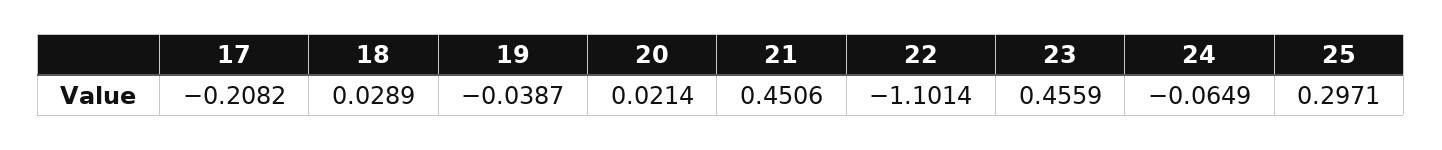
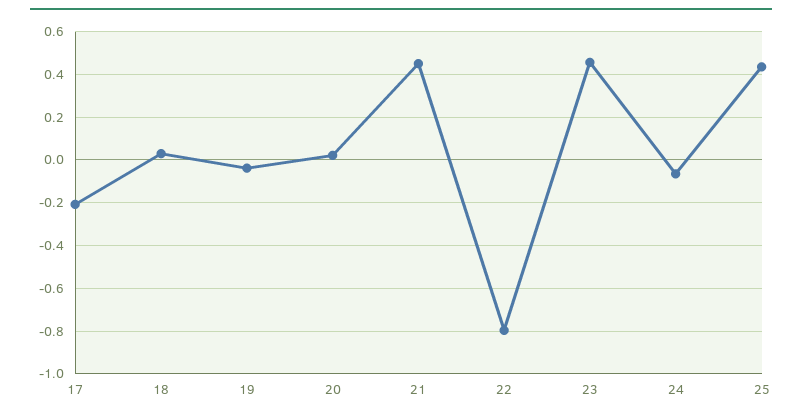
  {
    "17": -0.2082,
    "18": 0.0289,
    "19": -0.0387,
    "20": 0.0214,
    "21": 0.4506,
-   "22": -1.1014,
+   "22": -0.8,
    "23": 0.4559,
    "24": -0.0649,
-   "25": 0.2971
+   "25": 0.45
  }

